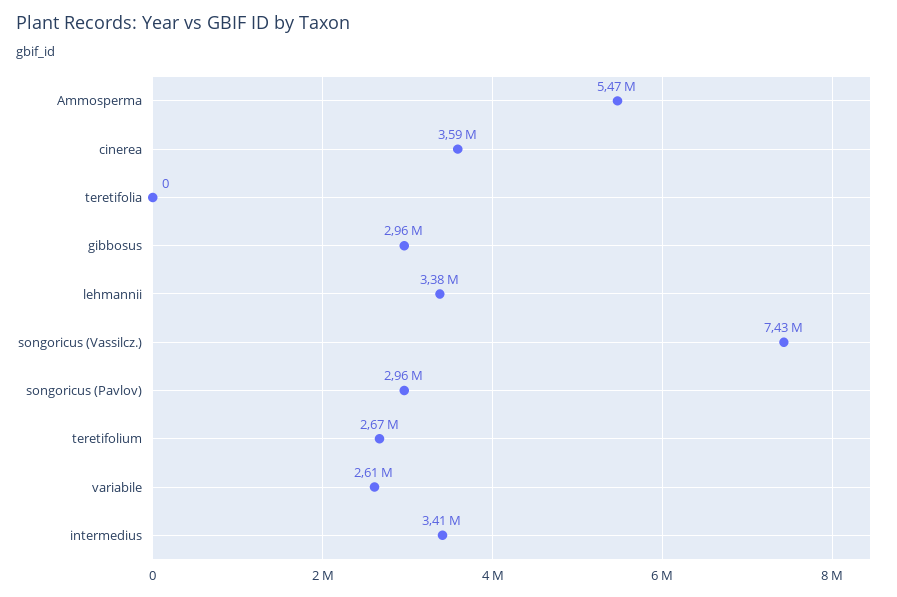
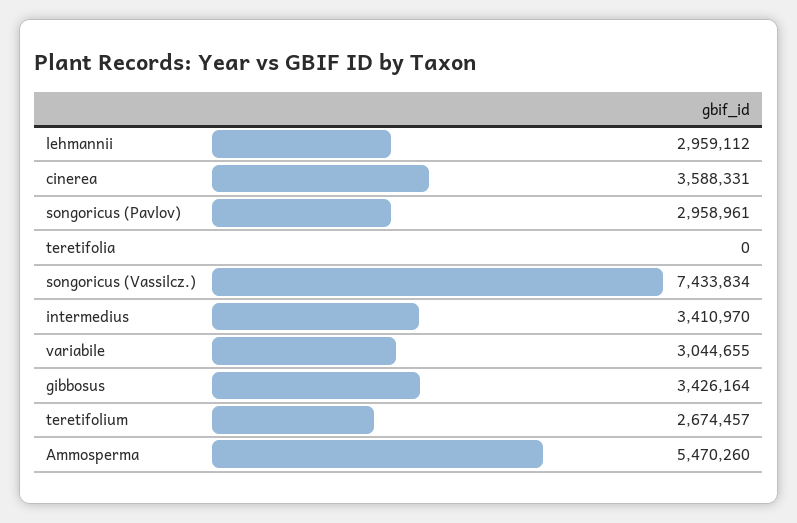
  {
    "Ammosperma": 5470260,
    "cinerea": 3588331,
    "teretifolia": 0,
-   "gibbosus": 2960000,
+   "gibbosus": 3426164,
-   "lehmannii": 3380000,
+   "lehmannii": 2959112,
    "songoricus (Vassilcz.)": 7433834,
    "songoricus (Pavlov)": 2958961,
    "teretifolium": 2674457,
-   "variabile": 2610000,
+   "variabile": 3044655,
    "intermedius": 3410970
  }

